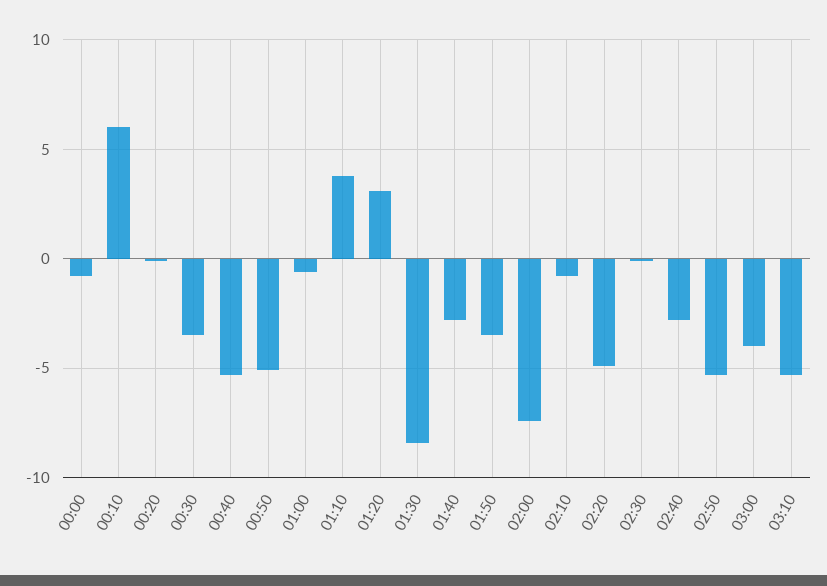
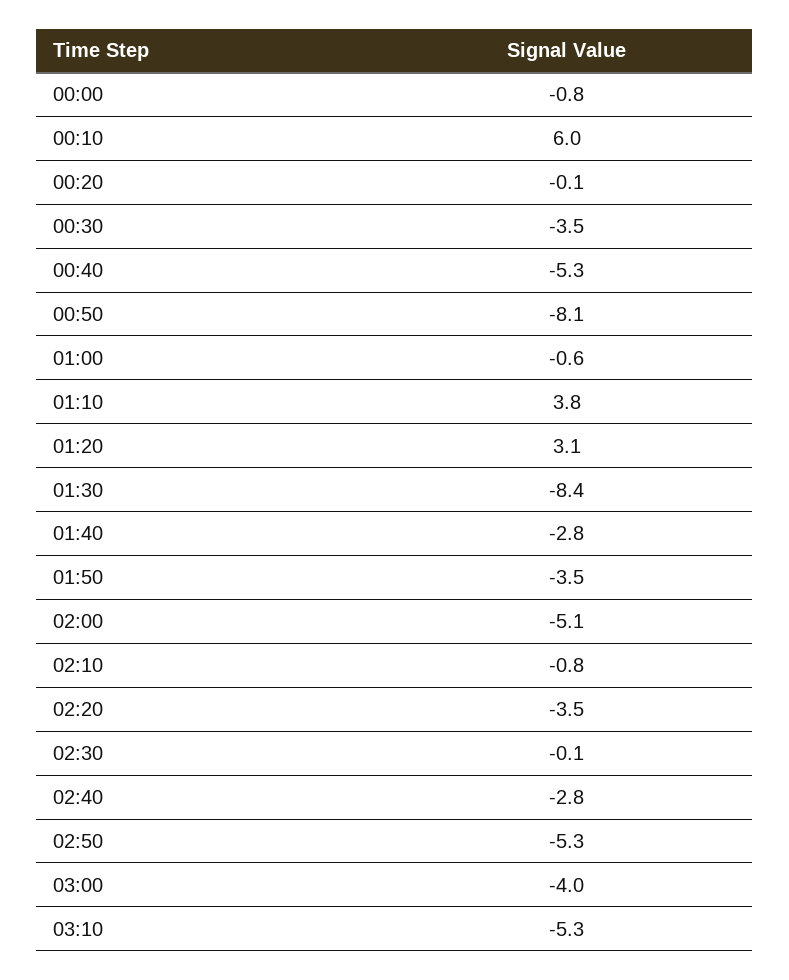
  {
    "00:00": -0.8,
    "00:10": 6,
    "00:20": -0.1,
    "00:30": -3.5,
    "00:40": -5.3,
-   "00:50": -5,
+   "00:50": -8.1,
    "01:00": -0.6,
    "01:10": 3.8,
    "01:20": 3.1,
    "01:30": -8.4,
    "01:40": -2.8,
    "01:50": -3.5,
-   "02:00": -7.5,
+   "02:00": -5.1,
    "02:10": -0.8,
-   "02:20": -5,
+   "02:20": -3.5,
    "02:30": -0.1,
    "02:40": -2.8,
    "02:50": -5.3,
    "03:00": -4,
    "03:10": -5.3
  }

